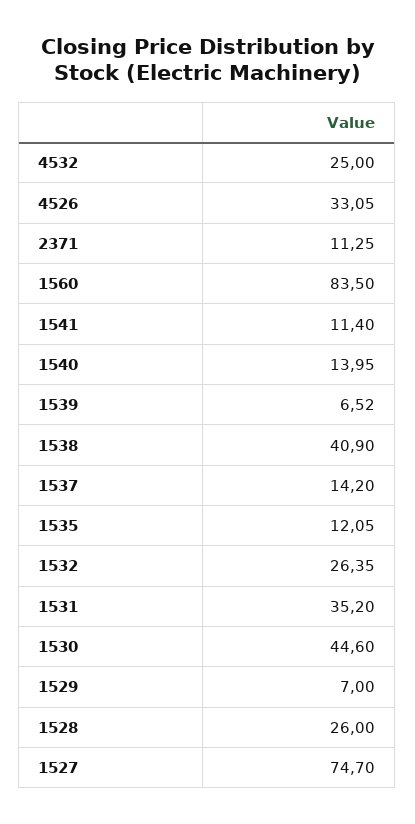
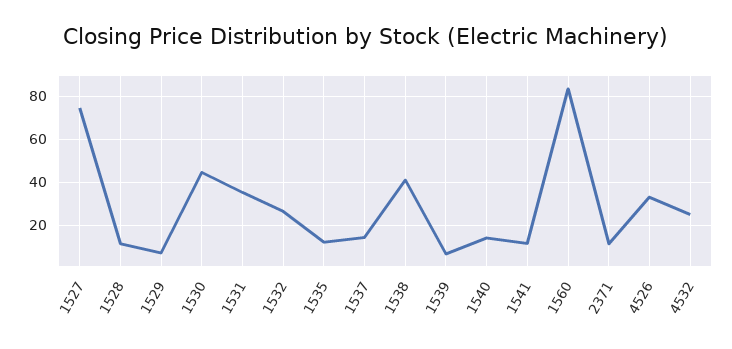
  {
    "4532": 25,
    "4526": 33.05,
    "2371": 11.25,
    "1560": 83.5,
    "1541": 11.4,
    "1540": 13.95,
    "1539": 6.52,
    "1538": 40.9,
    "1537": 14.2,
    "1535": 12.05,
    "1532": 26.35,
    "1531": 35.2,
    "1530": 44.6,
    "1529": 7,
-   "1528": 26,
+   "1528": 10,
    "1527": 74.7
  }

